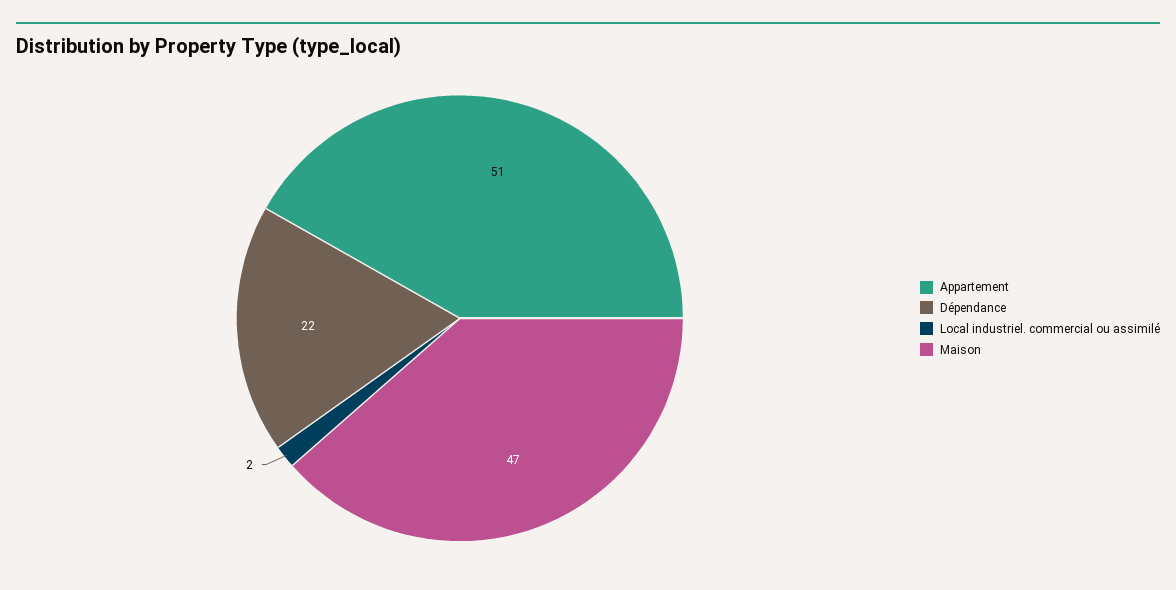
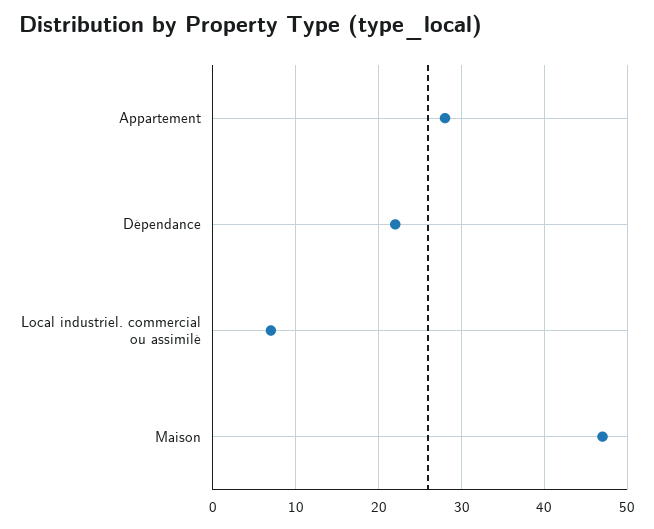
  {
-   "Appartement": 51,
+   "Appartement": 28,
    "Dépendance": 22,
-   "Local industriel. commercial ou assimilé": 2,
+   "Local industriel. commercial ou assimilé": 7,
    "Maison": 47
  }

